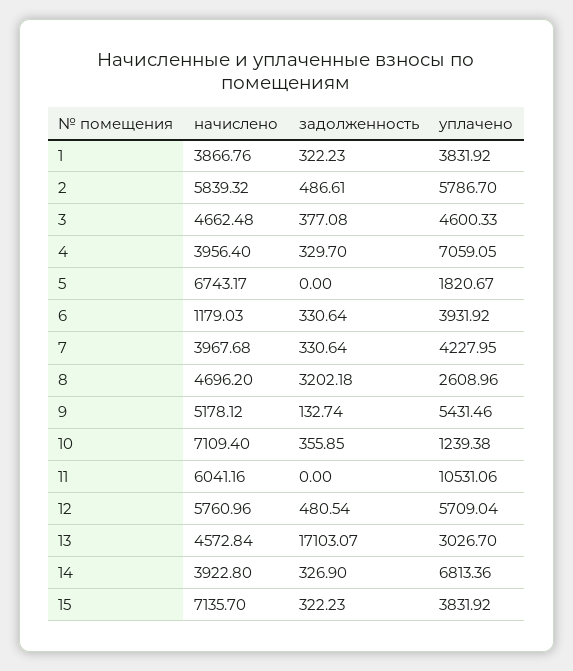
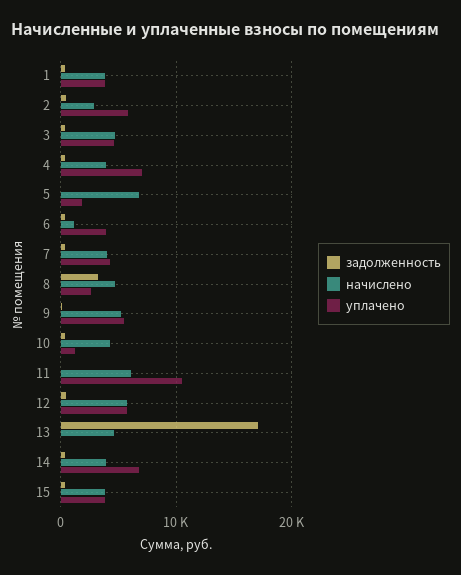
  {
    "начислено": {
      "1": 3866.76,
-     "2": 5839.32,
+     "2": 3000,
      "3": 4662.48,
      "4": 3956.4,
      "5": 6743.17,
      "6": 1179.03,
      "7": 3967.68,
      "8": 4696.2,
      "9": 5178.12,
-     "10": 7109.4,
+     "10": 4000,
      "11": 6041.16,
      "12": 5760.96,
      "13": 4572.84,
      "14": 3922.8,
-     "15": 7135.7
+     "15": 4000
    },
    "задолженность": {
      "1": 322.23,
      "2": 486.61,
      "3": 377.08,
      "4": 329.7,
      "5": 0,
      "6": 330.64,
      "7": 330.64,
      "8": 3202.18,
      "9": 132.74,
      "10": 355.85,
      "11": 0,
      "12": 480.54,
      "13": 17103.07,
      "14": 326.9,
      "15": 322.23
    },
    "уплачено": {
      "1": 3831.92,
      "2": 5786.7,
      "3": 4600.33,
      "4": 7059.05,
      "5": 1820.67,
      "6": 3931.92,
      "7": 4227.95,
      "8": 2608.96,
      "9": 5431.46,
      "10": 1239.38,
      "11": 10531.06,
      "12": 5709.04,
-     "13": 3026.7,
+     "13": 0,
      "14": 6813.36,
      "15": 3831.92
    }
  }

